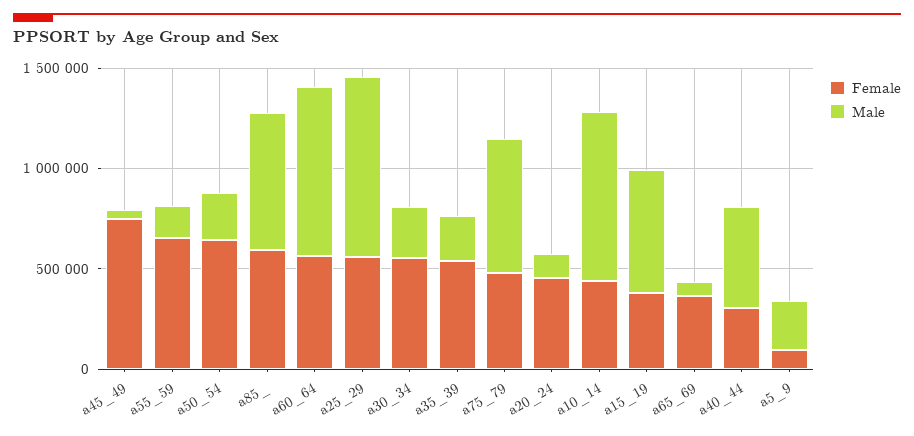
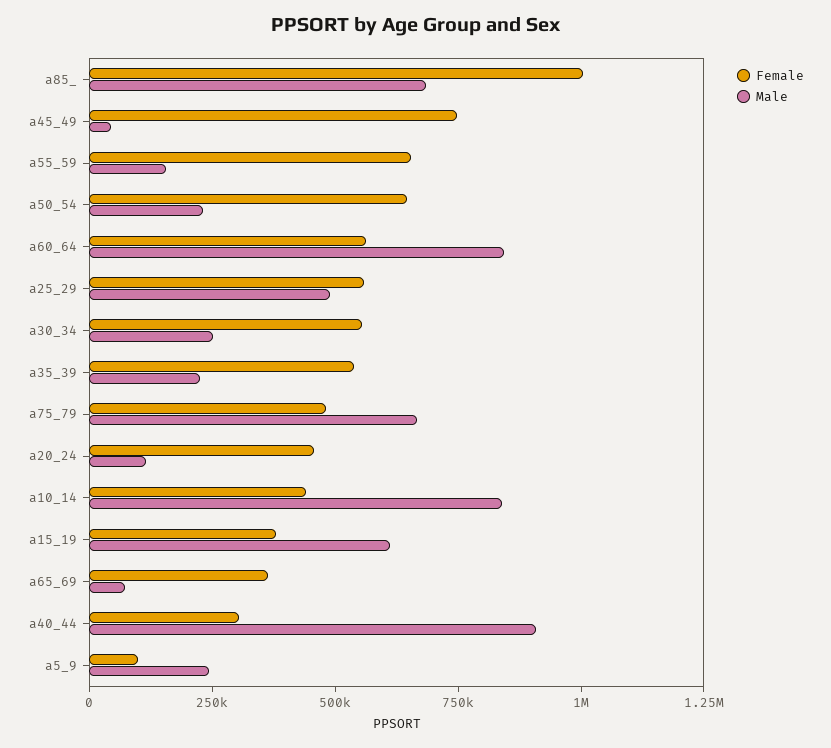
  {
    "Female": {
      "a45_49": 750000,
      "a55_59": 650000,
      "a50_54": 650000,
-     "a85_": 600000,
+     "a85_": 1000000,
      "a60_64": 550000,
      "a25_29": 550000,
      "a30_34": 550000,
      "a35_39": 550000,
      "a75_79": 500000,
      "a20_24": 450000,
      "a10_14": 450000,
      "a15_19": 400000,
      "a65_69": 350000,
      "a40_44": 300000,
      "a5_9": 100000
    },
    "Male": {
      "a45_49": 50000,
      "a55_59": 150000,
      "a50_54": 250000,
      "a85_": 700000,
      "a60_64": 850000,
-     "a25_29": 900000,
+     "a25_29": 500000,
      "a30_34": 250000,
      "a35_39": 250000,
      "a75_79": 650000,
      "a20_24": 100000,
      "a10_14": 850000,
      "a15_19": 600000,
      "a65_69": 50000,
-     "a40_44": 500000,
+     "a40_44": 900000,
      "a5_9": 250000
    }
  }

